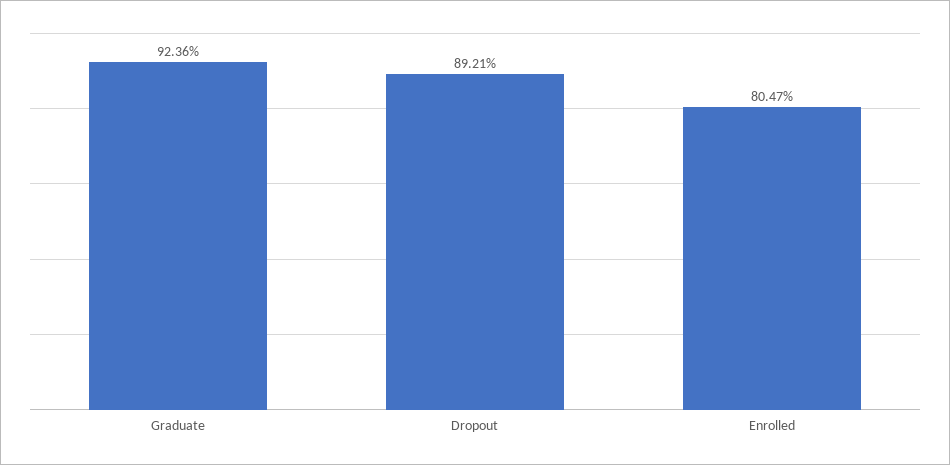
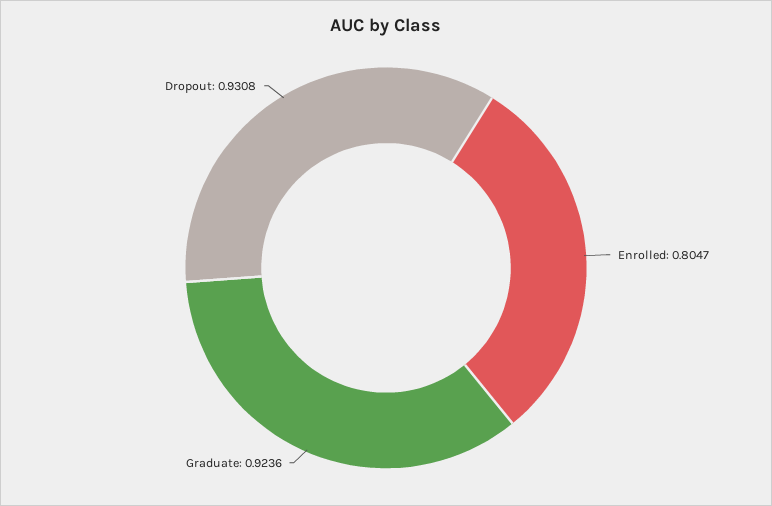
  {
    "Graduate": 0.9236,
-   "Dropout": 0.8921,
+   "Dropout": 0.9308,
    "Enrolled": 0.8047
  }

